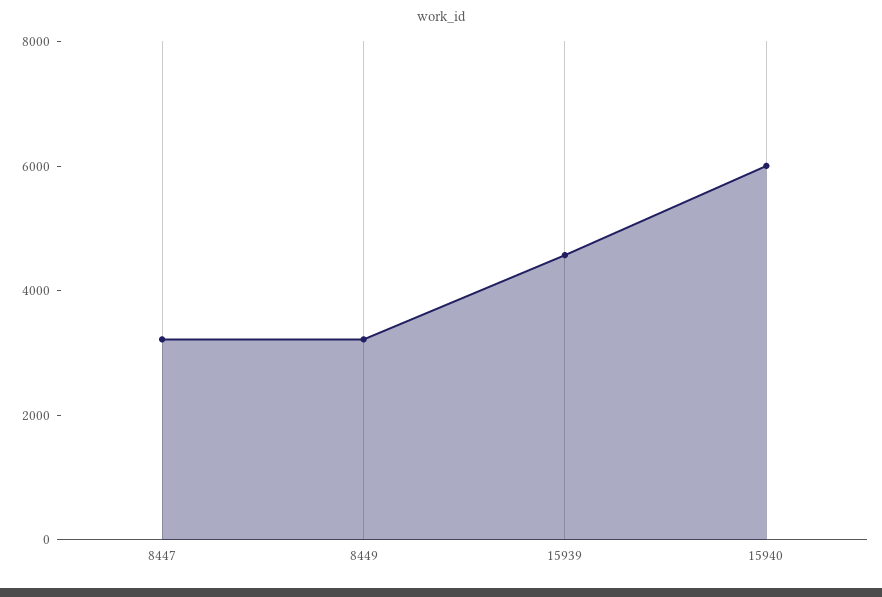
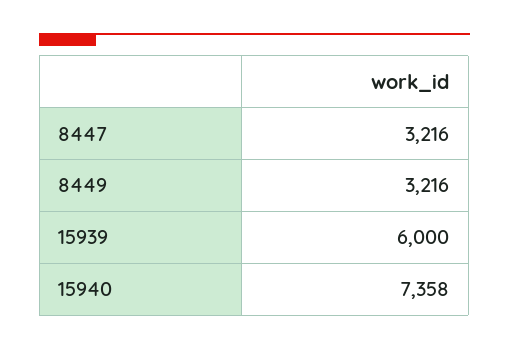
  {
    "8447": 3216,
    "8449": 3216,
-   "15939": 4500,
+   "15939": 6000,
-   "15940": 6000
+   "15940": 7358
  }

